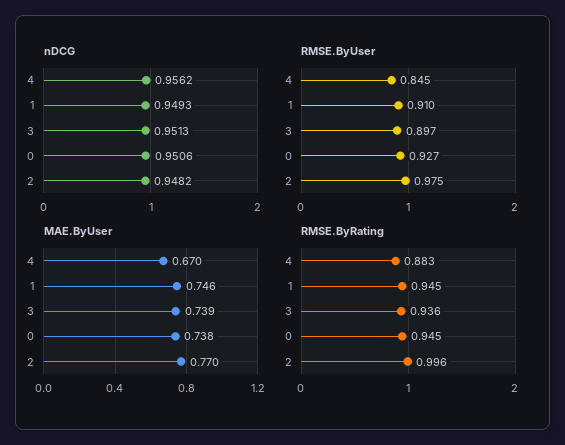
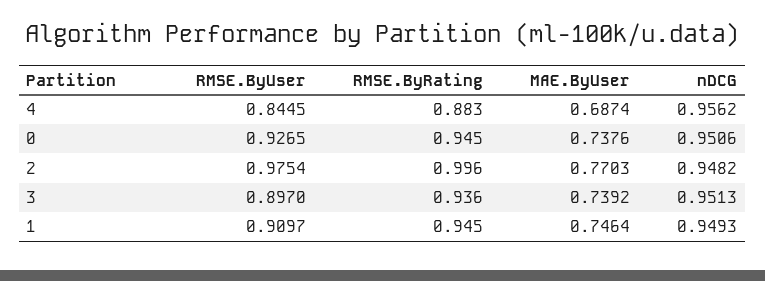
  {
    "nDCG": {
      "4": 0.9562,
      "1": 0.9493,
      "3": 0.9513,
      "0": 0.9506,
      "2": 0.9482
    },
    "RMSE.ByUser": {
      "4": 0.8445,
      "1": 0.9097,
      "3": 0.897,
      "0": 0.9265,
      "2": 0.9754
    },
    "MAE.ByUser": {
-     "4": 0.67,
+     "4": 0.6874,
      "1": 0.7464,
      "3": 0.7392,
      "0": 0.7376,
      "2": 0.7703
    },
    "RMSE.ByRating": {
      "4": 0.883,
      "1": 0.945,
      "3": 0.936,
      "0": 0.945,
      "2": 0.996
    }
  }

